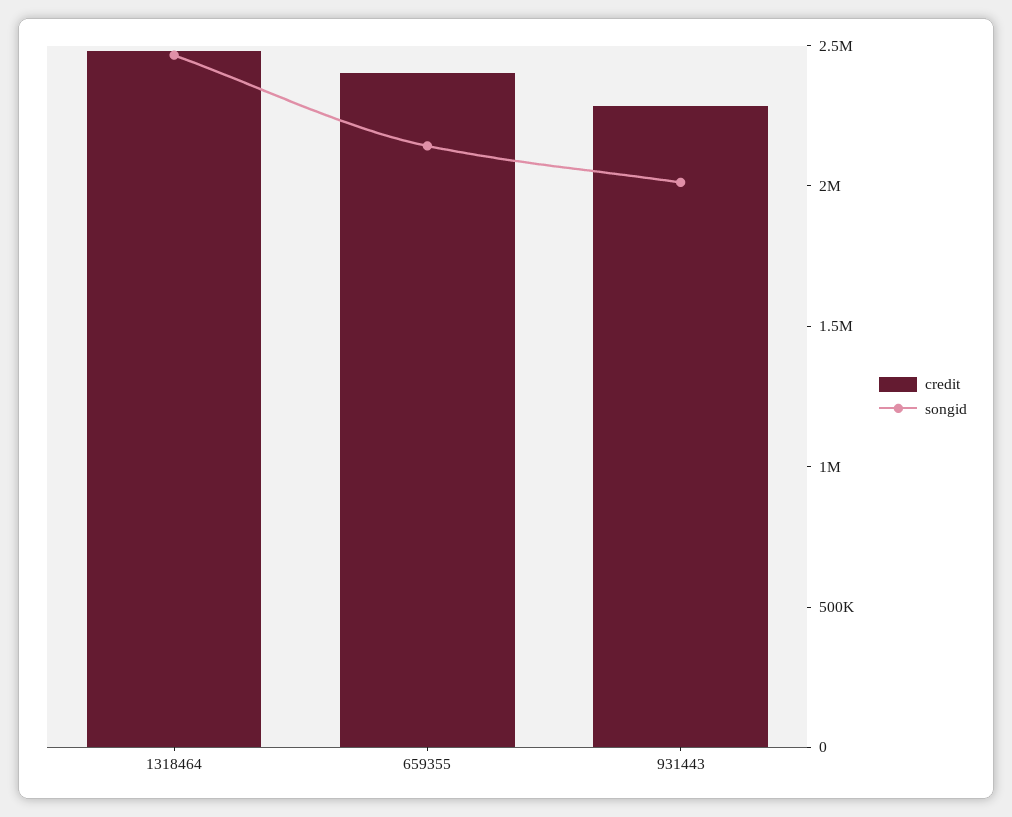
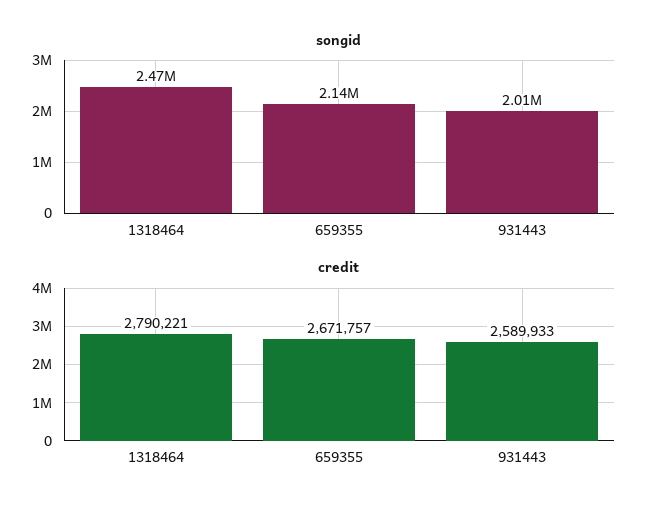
  {
    "credit": {
-     "1318464": 2500000,
+     "1318464": 2790221,
-     "659355": 2400000,
+     "659355": 2671757,
-     "931443": 2300000
+     "931443": 2589933
    },
    "songid": {
      "1318464": 2470000,
      "659355": 2140000,
      "931443": 2010000
    }
  }

